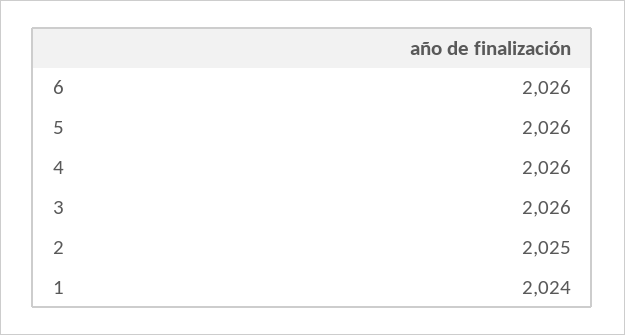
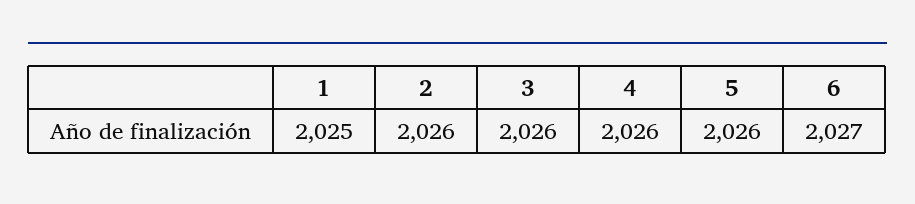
  {
-   "6": 2026,
+   "6": 2027,
    "5": 2026,
    "4": 2026,
    "3": 2026,
-   "2": 2025,
+   "2": 2026,
-   "1": 2024
+   "1": 2025
  }

